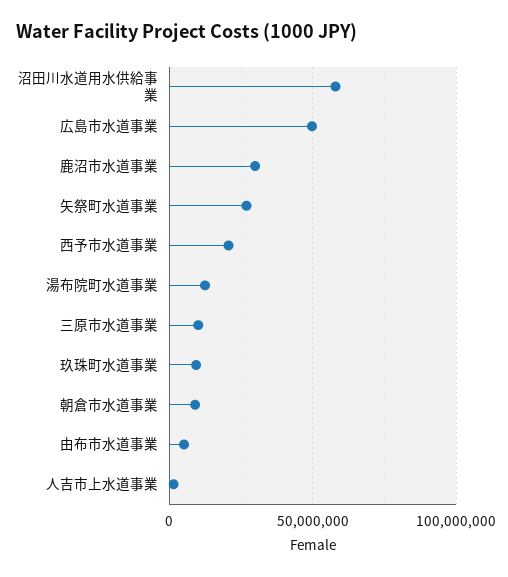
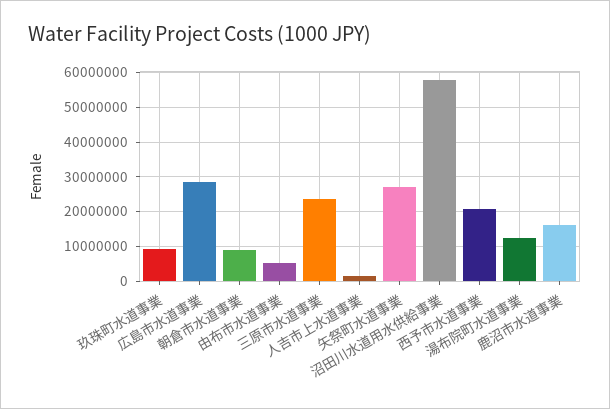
  {
    "沼田川水道用水供給事業": 58000000,
-   "広島市水道事業": 50000000,
+   "広島市水道事業": 28000000,
-   "鹿沼市水道事業": 30000000,
+   "鹿沼市水道事業": 16000000,
    "矢祭町水道事業": 26000000,
    "西予市水道事業": 20000000,
    "湯布院町水道事業": 12000000,
-   "三原市水道事業": 10000000,
+   "三原市水道事業": 24000000,
    "玖珠町水道事業": 10000000,
    "朝倉市水道事業": 8000000,
    "由布市水道事業": 6000000,
    "人吉市上水道事業": 2000000
  }

